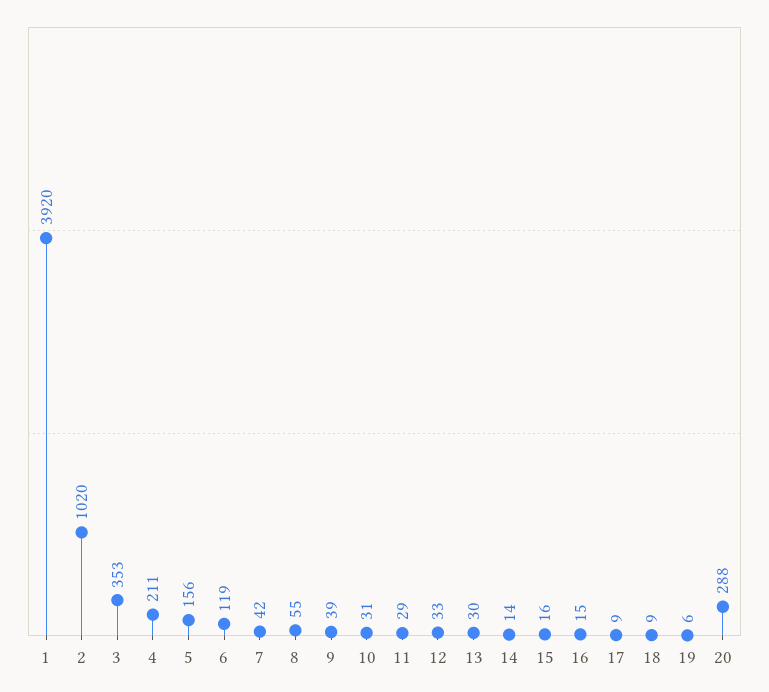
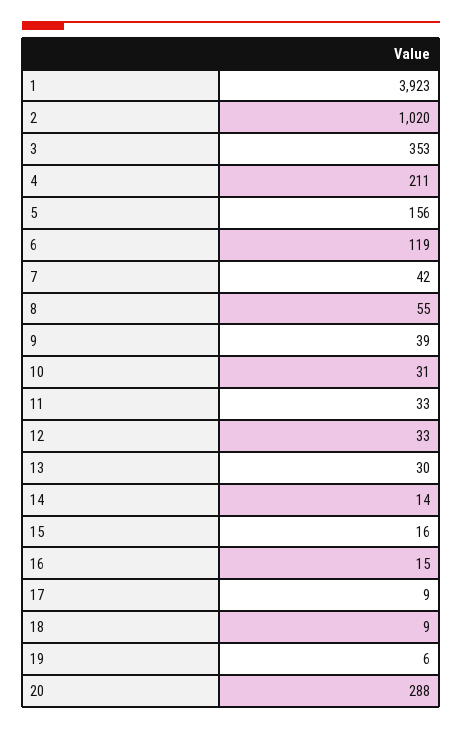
  {
-   "1": 3920,
+   "1": 3923,
    "2": 1020,
    "3": 353,
    "4": 211,
    "5": 156,
    "6": 119,
    "7": 42,
    "8": 55,
    "9": 39,
    "10": 31,
-   "11": 29,
+   "11": 33,
    "12": 33,
    "13": 30,
    "14": 14,
    "15": 16,
    "16": 15,
    "17": 9,
    "18": 9,
    "19": 6,
    "20": 288
  }

